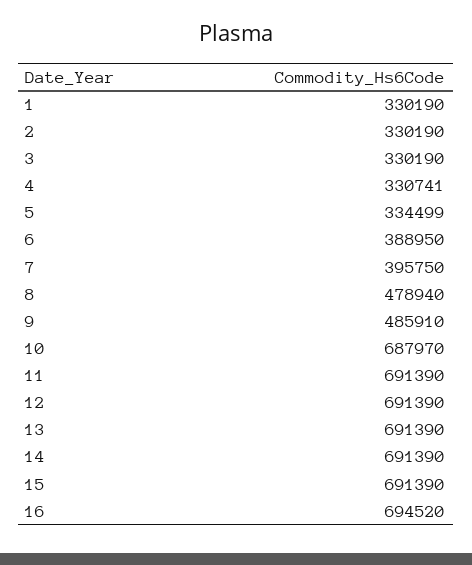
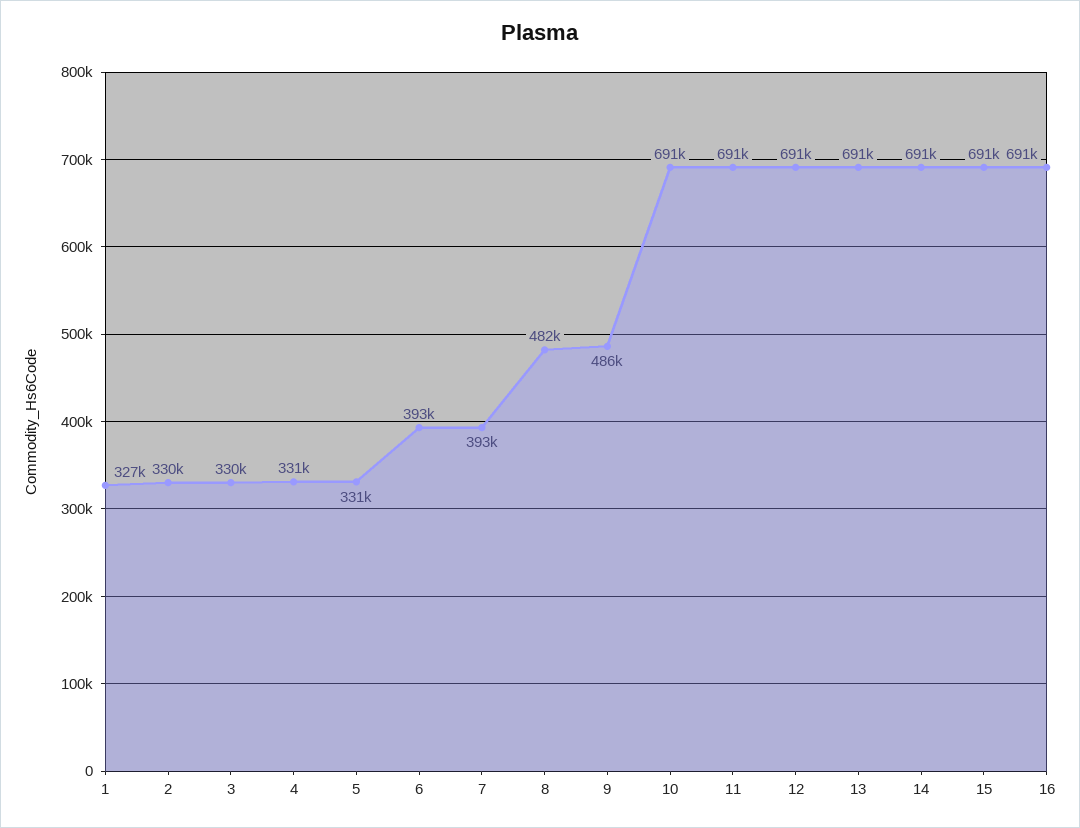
  {
-   "1": 330190,
+   "1": 327000,
    "2": 330190,
    "3": 330190,
    "4": 330741,
-   "5": 334499,
+   "5": 331000,
-   "6": 388950,
+   "6": 393000,
-   "7": 395750,
+   "7": 393000,
-   "8": 478940,
+   "8": 482000,
    "9": 485910,
-   "10": 687970,
+   "10": 691000,
    "11": 691390,
    "12": 691390,
    "13": 691390,
    "14": 691390,
    "15": 691390,
-   "16": 694520
+   "16": 691000
  }

